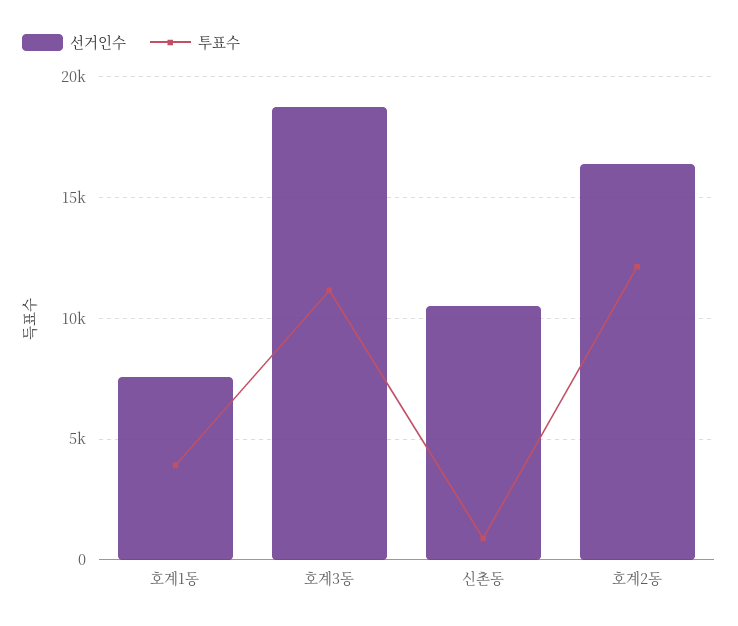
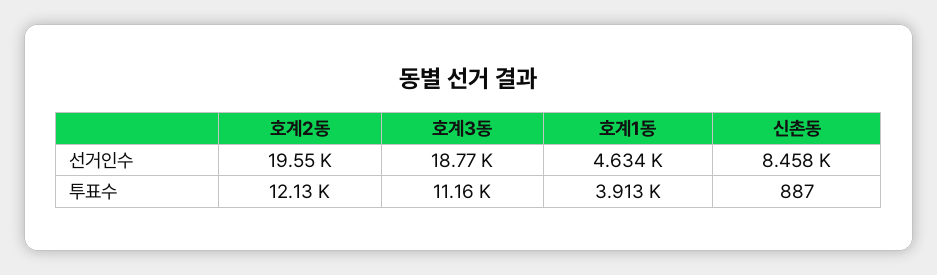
  {
    "선거인수": {
-     "호계1동": 7500,
+     "호계1동": 4634,
      "호계3동": 18770,
-     "신촌동": 10500,
+     "신촌동": 8458,
-     "호계2동": 16500
+     "호계2동": 19550
    },
    "투표수": {
      "호계1동": 3913,
      "호계3동": 11160,
      "신촌동": 887,
      "호계2동": 12130
    }
  }

